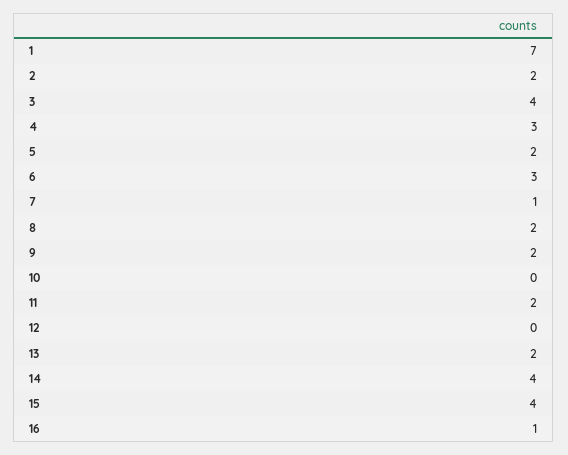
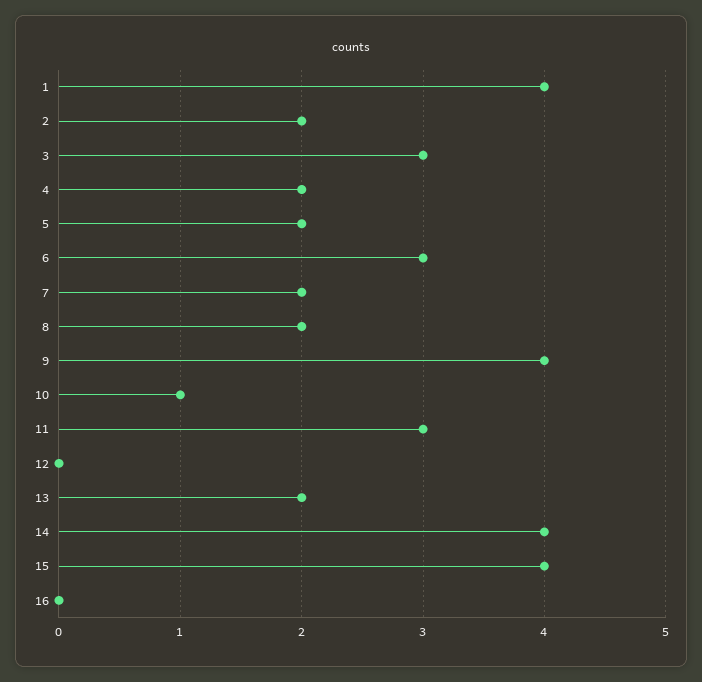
  {
-   "1": 7,
+   "1": 4,
    "2": 2,
-   "3": 4,
+   "3": 3,
-   "4": 3,
+   "4": 2,
    "5": 2,
    "6": 3,
-   "7": 1,
+   "7": 2,
    "8": 2,
-   "9": 2,
+   "9": 4,
-   "10": 0,
+   "10": 1,
-   "11": 2,
+   "11": 3,
    "12": 0,
    "13": 2,
    "14": 4,
    "15": 4,
-   "16": 1
+   "16": 0
  }

